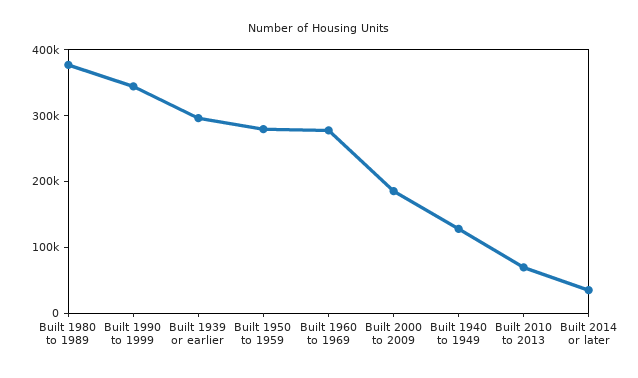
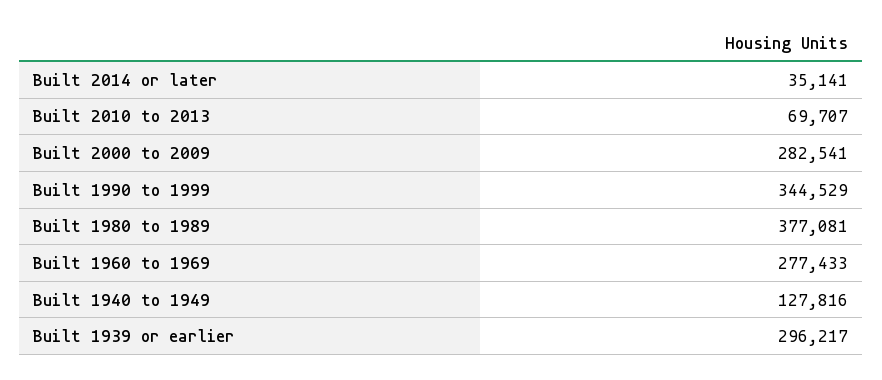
  {
    "Built 1980 to 1989": 377081,
    "Built 1990 to 1999": 344529,
    "Built 1939 or earlier": 296217,
-   "Built 1950 to 1959": 280000,
    "Built 1960 to 1969": 277433,
-   "Built 2000 to 2009": 180000,
+   "Built 2000 to 2009": 282541,
    "Built 1940 to 1949": 127816,
    "Built 2010 to 2013": 69707,
    "Built 2014 or later": 35141
  }

